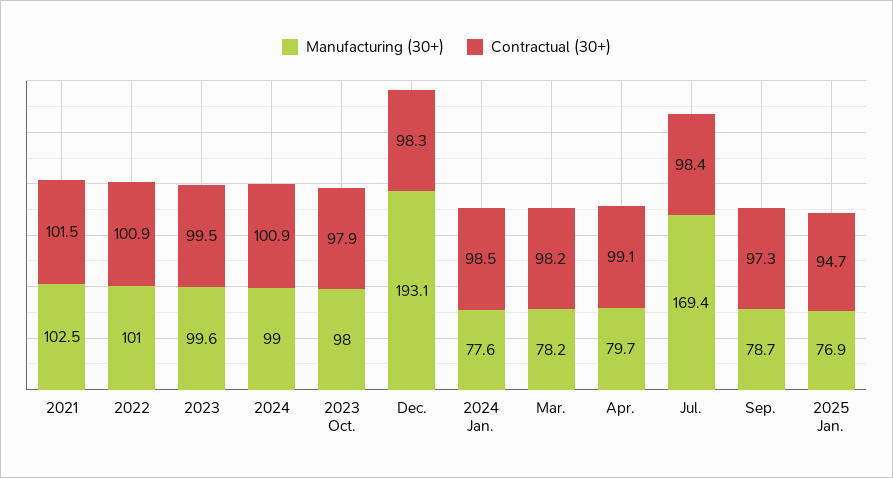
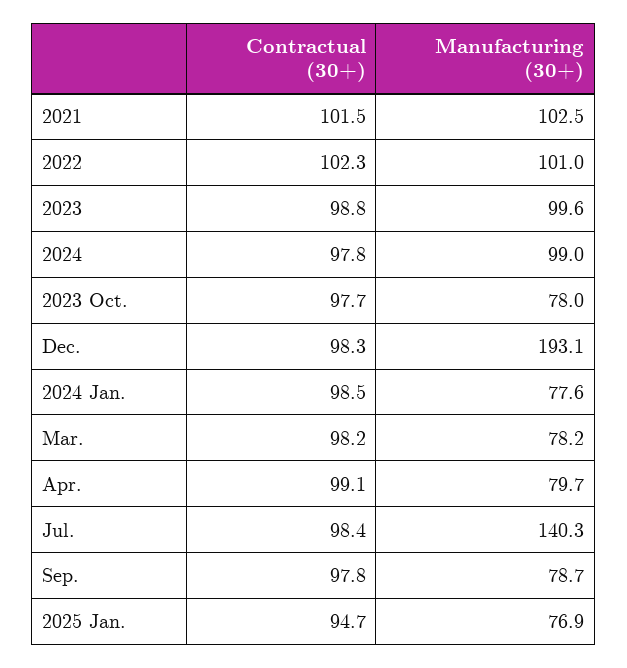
  {
    "Manufacturing (30+)": {
      "2021": 102.5,
      "2022": 101,
      "2023": 99.6,
      "2024": 99,
-     "2023 Oct.": 98,
+     "2023 Oct.": 78,
      "Dec.": 193.1,
      "2024 Jan.": 77.6,
      "Mar.": 78.2,
      "Apr.": 79.7,
-     "Jul.": 169.4,
+     "Jul.": 140.3,
      "Sep.": 78.7,
      "2025 Jan.": 76.9
    },
    "Contractual (30+)": {
      "2021": 101.5,
-     "2022": 100.9,
+     "2022": 102.3,
-     "2023": 99.5,
+     "2023": 98.8,
-     "2024": 100.9,
+     "2024": 97.8,
-     "2023 Oct.": 97.9,
+     "2023 Oct.": 97.7,
      "Dec.": 98.3,
      "2024 Jan.": 98.5,
      "Mar.": 98.2,
      "Apr.": 99.1,
      "Jul.": 98.4,
-     "Sep.": 97.3,
+     "Sep.": 97.8,
      "2025 Jan.": 94.7
    }
  }

